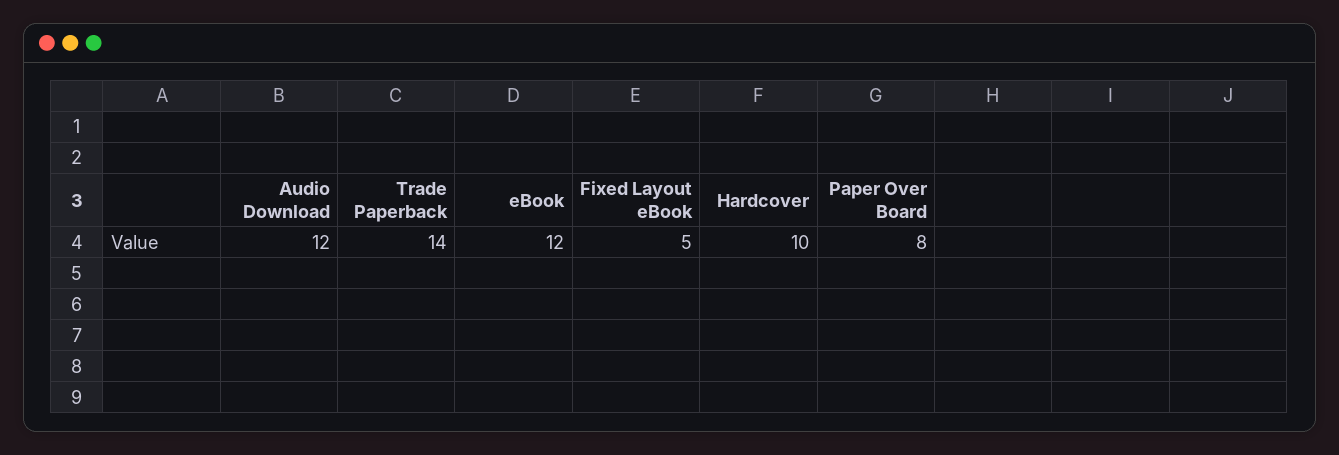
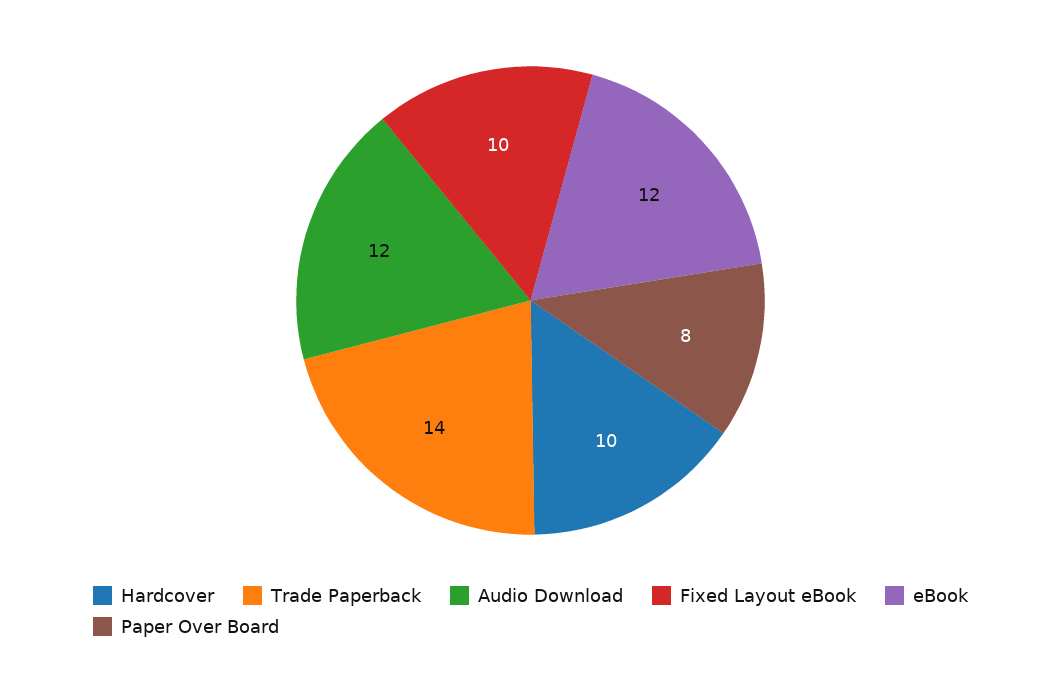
  {
    "Audio Download": 12,
    "Trade Paperback": 14,
    "eBook": 12,
-   "Fixed Layout eBook": 5,
+   "Fixed Layout eBook": 10,
    "Hardcover": 10,
    "Paper Over Board": 8
  }

